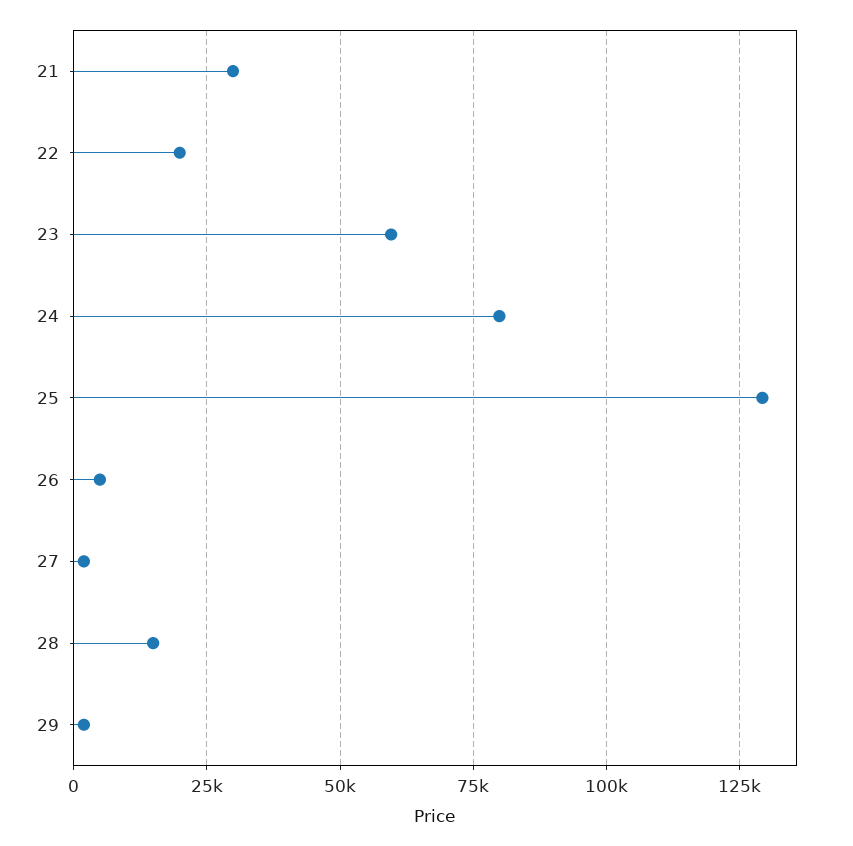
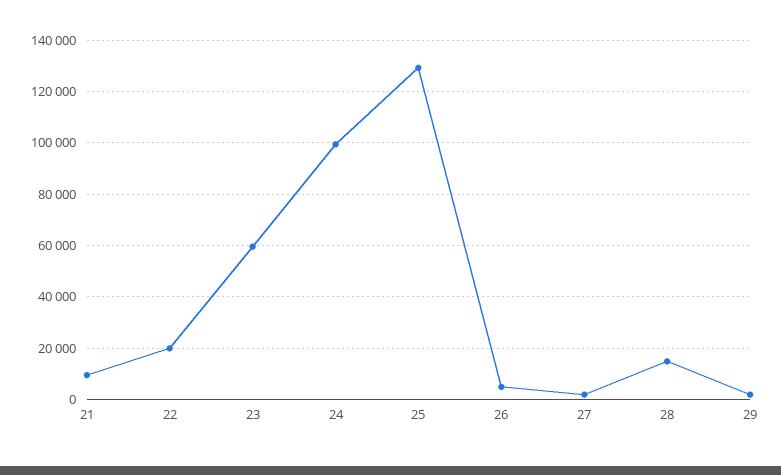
  {
-   "21": 30000,
+   "21": 10000,
    "22": 20000,
    "23": 60000,
-   "24": 80000,
+   "24": 100000,
    "25": 130000,
    "26": 5000,
    "27": 2500,
    "28": 15000,
    "29": 2500
  }

